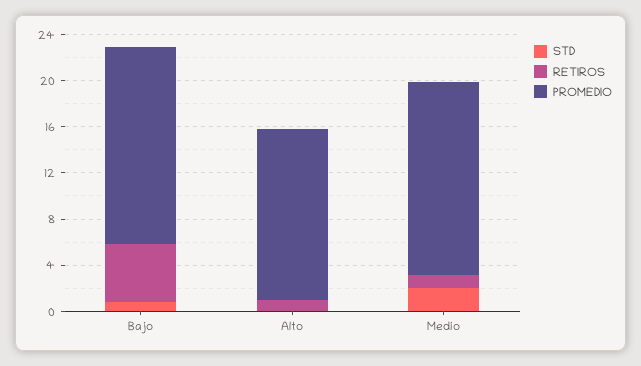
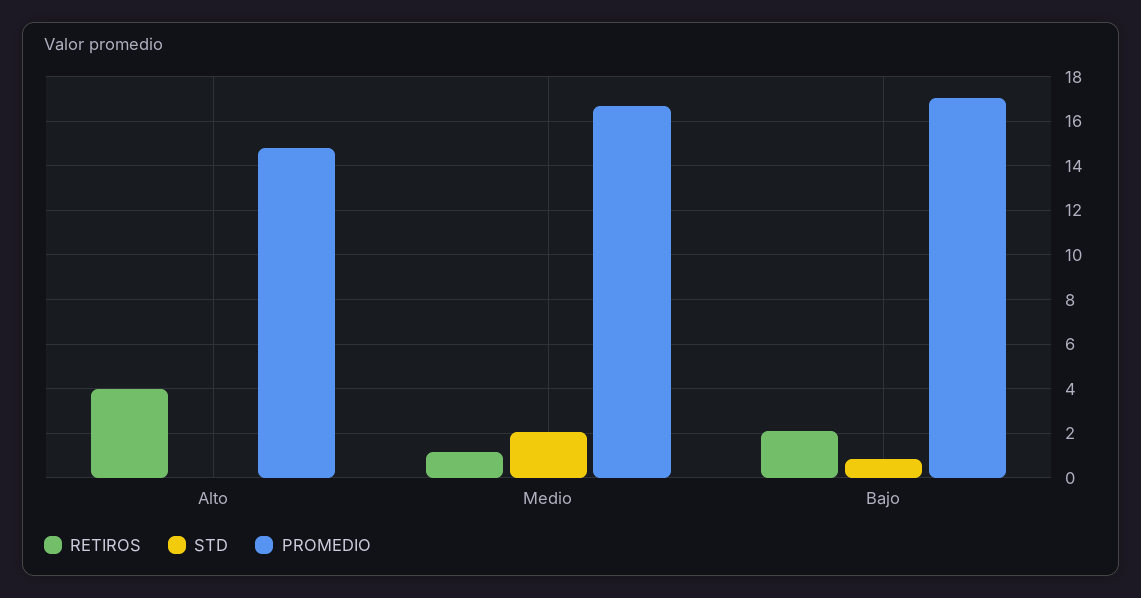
  {
    "STD": {
      "Bajo": 1,
      "Alto": 0,
      "Medio": 2
    },
    "RETIROS": {
-     "Bajo": 5,
+     "Bajo": 2,
-     "Alto": 1,
+     "Alto": 4,
      "Medio": 1
    },
    "PROMEDIO": {
      "Bajo": 17,
      "Alto": 15,
      "Medio": 16.5
    }
  }

